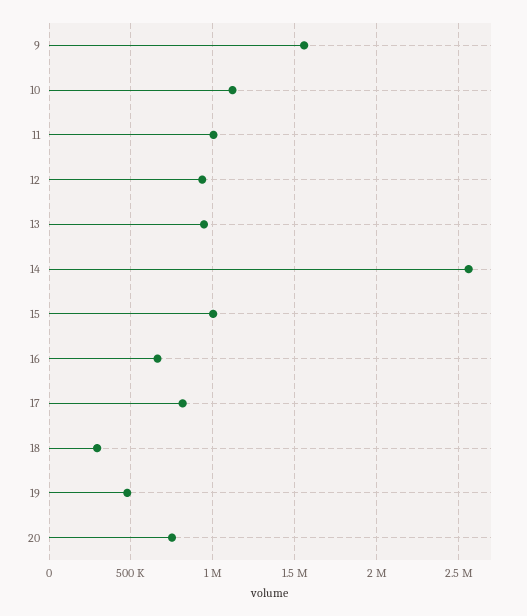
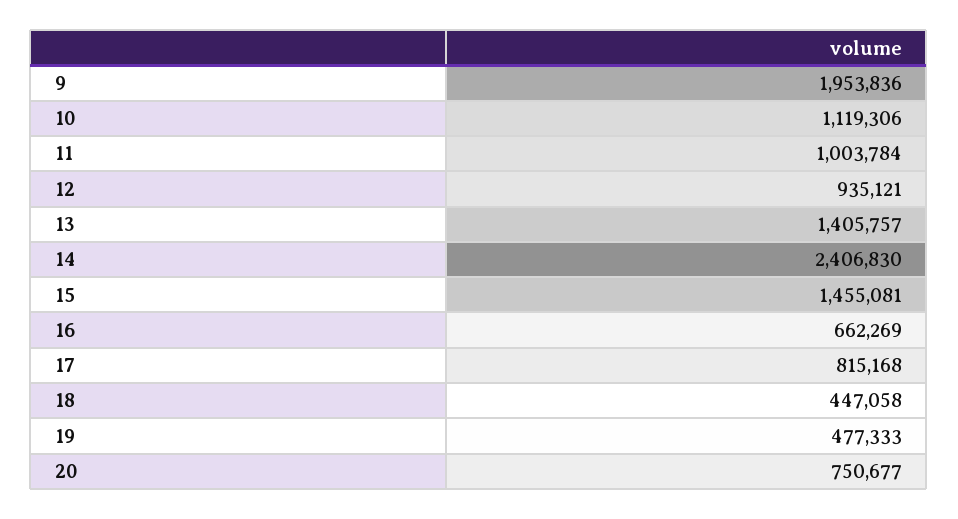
  {
-   "9": 1550000,
+   "9": 1953836,
    "10": 1119306,
    "11": 1003784,
    "12": 935121,
-   "13": 950000,
+   "13": 1405757,
-   "14": 2550000,
+   "14": 2406830,
-   "15": 1000000,
+   "15": 1455081,
    "16": 662269,
    "17": 815168,
-   "18": 300000,
+   "18": 447058,
    "19": 477333,
    "20": 750677
  }

